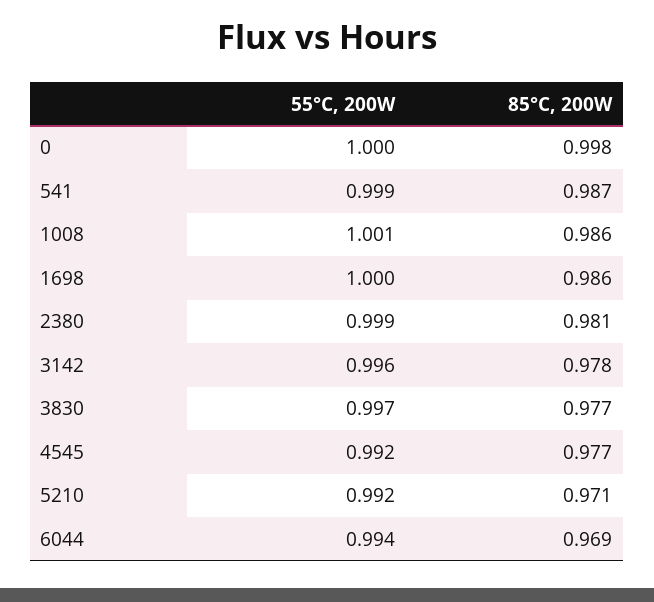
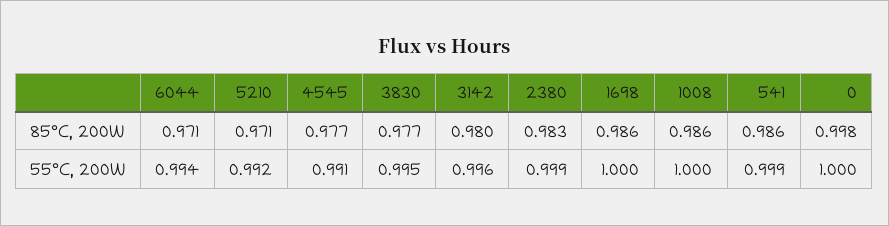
  {
    "55°C, 200W": {
      "0": 1,
      "541": 0.999,
-     "1008": 1.001,
+     "1008": 1,
      "1698": 1,
      "2380": 0.999,
      "3142": 0.996,
-     "3830": 0.997,
+     "3830": 0.995,
-     "4545": 0.992,
+     "4545": 0.991,
      "5210": 0.992,
      "6044": 0.994
    },
    "85°C, 200W": {
      "0": 0.998,
-     "541": 0.987,
+     "541": 0.986,
      "1008": 0.986,
      "1698": 0.986,
-     "2380": 0.981,
+     "2380": 0.983,
-     "3142": 0.978,
+     "3142": 0.98,
      "3830": 0.977,
      "4545": 0.977,
      "5210": 0.971,
-     "6044": 0.969
+     "6044": 0.971
    }
  }

